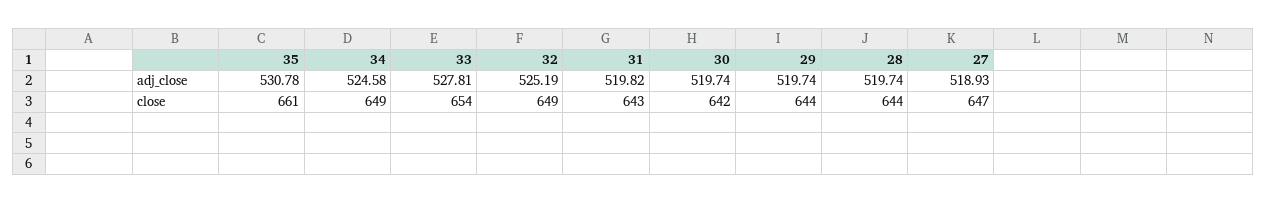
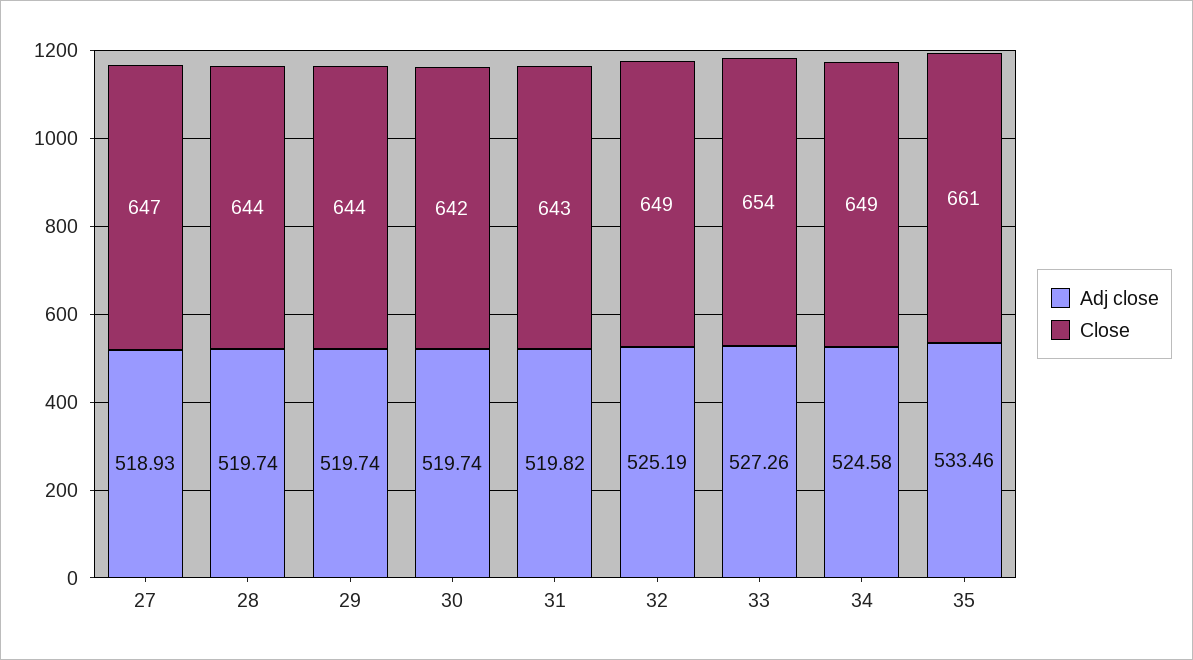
  {
    "adj_close": {
-     "35": 530.78,
+     "35": 533.46,
      "34": 524.58,
-     "33": 527.81,
+     "33": 527.26,
      "32": 525.19,
      "31": 519.82,
      "30": 519.74,
      "29": 519.74,
      "28": 519.74,
      "27": 518.93
    },
    "close": {
      "35": 661,
      "34": 649,
      "33": 654,
      "32": 649,
      "31": 643,
      "30": 642,
      "29": 644,
      "28": 644,
      "27": 647
    }
  }

